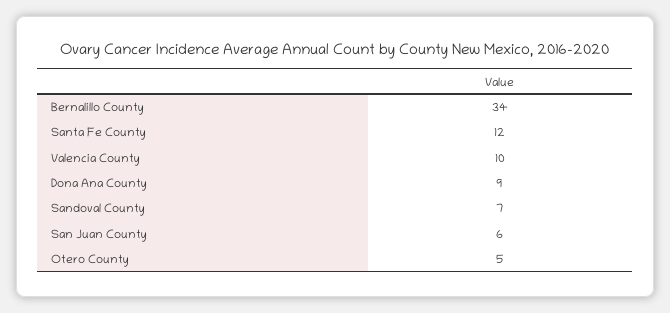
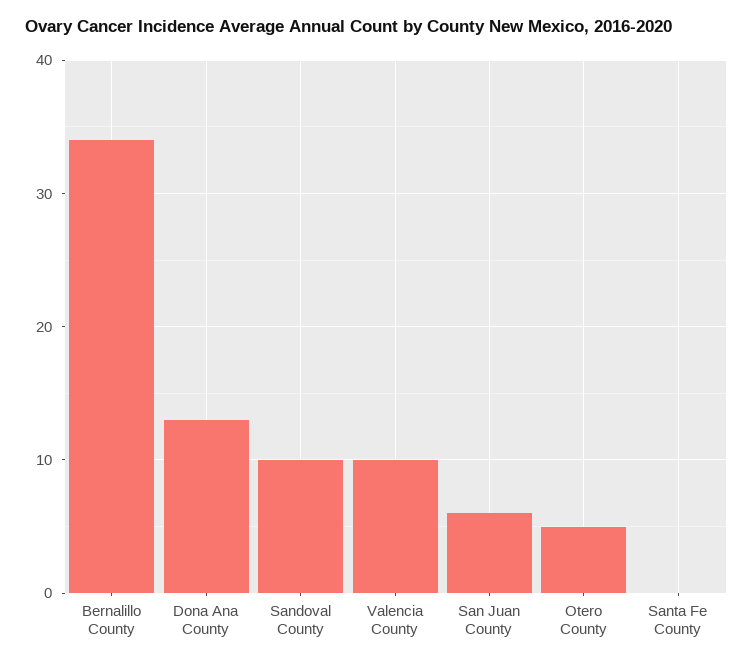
  {
    "Bernalillo County": 34,
-   "Santa Fe County": 12,
+   "Santa Fe County": 0,
    "Valencia County": 10,
-   "Dona Ana County": 9,
+   "Dona Ana County": 13,
-   "Sandoval County": 7,
+   "Sandoval County": 10,
    "San Juan County": 6,
    "Otero County": 5
  }

